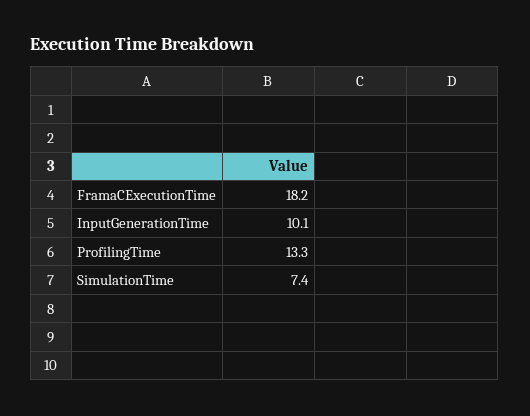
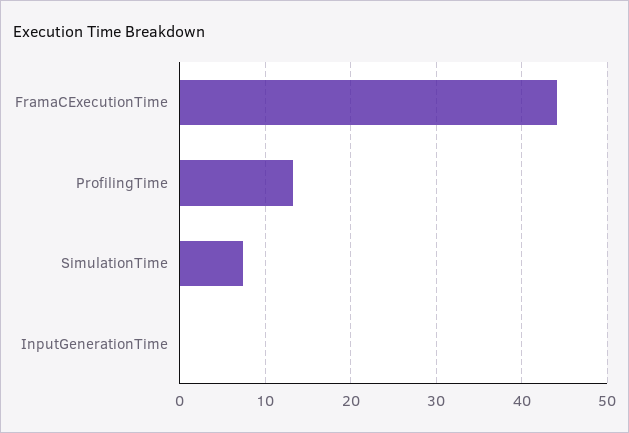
  {
-   "FramaCExecutionTime": 18.2,
+   "FramaCExecutionTime": 44,
-   "InputGenerationTime": 10.1,
+   "InputGenerationTime": 0,
    "ProfilingTime": 13.3,
    "SimulationTime": 7.4
  }

